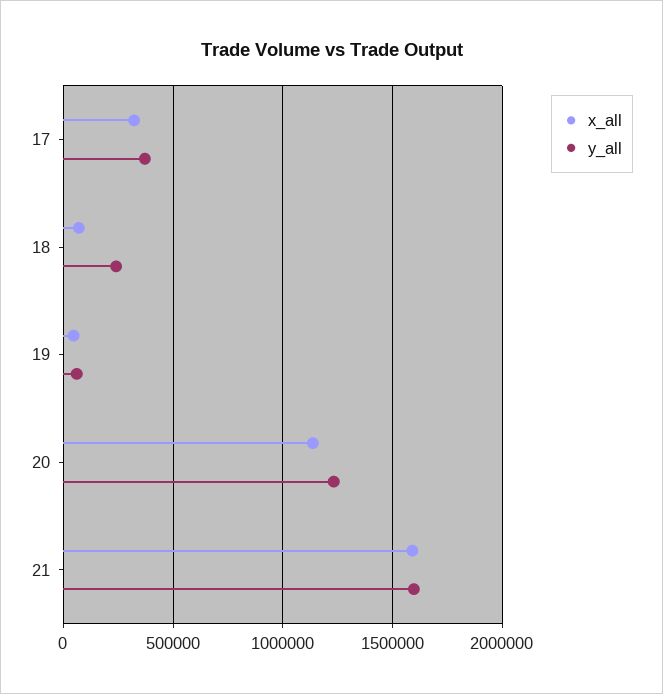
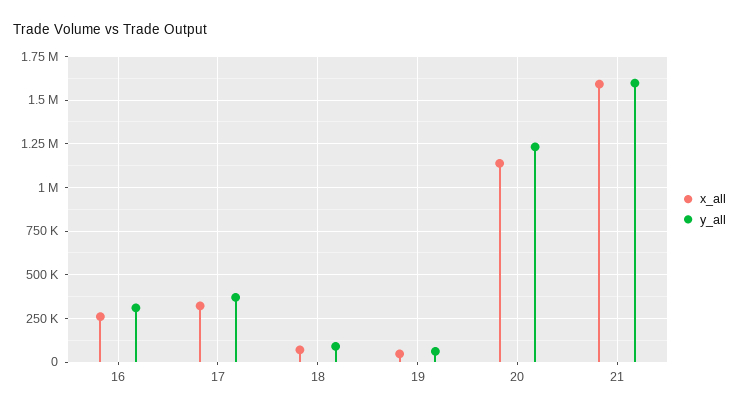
  {
    "x_all": {
      "17": 300000,
      "18": 50000,
      "19": 50000,
      "20": 1150000,
-     "21": 1600000
+     "21": 1600000,
+     "16": 250000
    },
    "y_all": {
      "17": 350000,
-     "18": 250000,
+     "18": 100000,
      "19": 50000,
      "20": 1250000,
-     "21": 1600000
+     "21": 1600000,
+     "16": 300000
    }
  }

